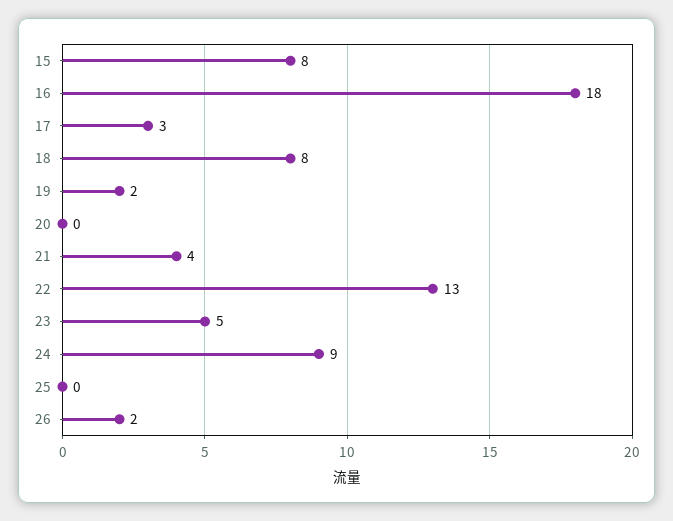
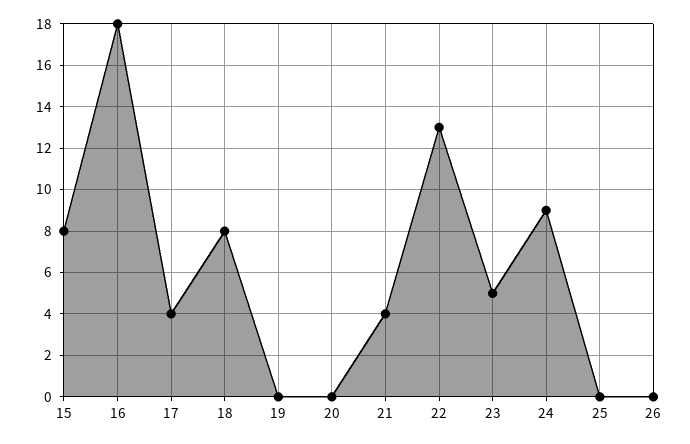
  {
    "15": 8,
    "16": 18,
-   "17": 3,
+   "17": 4,
    "18": 8,
-   "19": 2,
+   "19": 0,
    "20": 0,
    "21": 4,
    "22": 13,
    "23": 5,
    "24": 9,
    "25": 0,
-   "26": 2
+   "26": 0
  }

